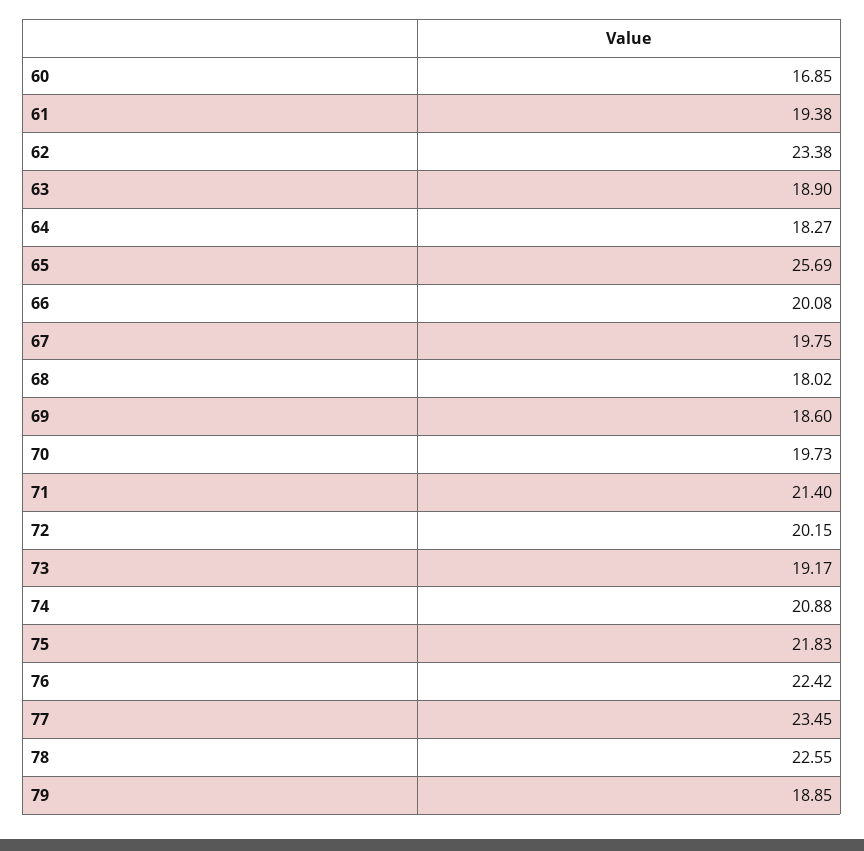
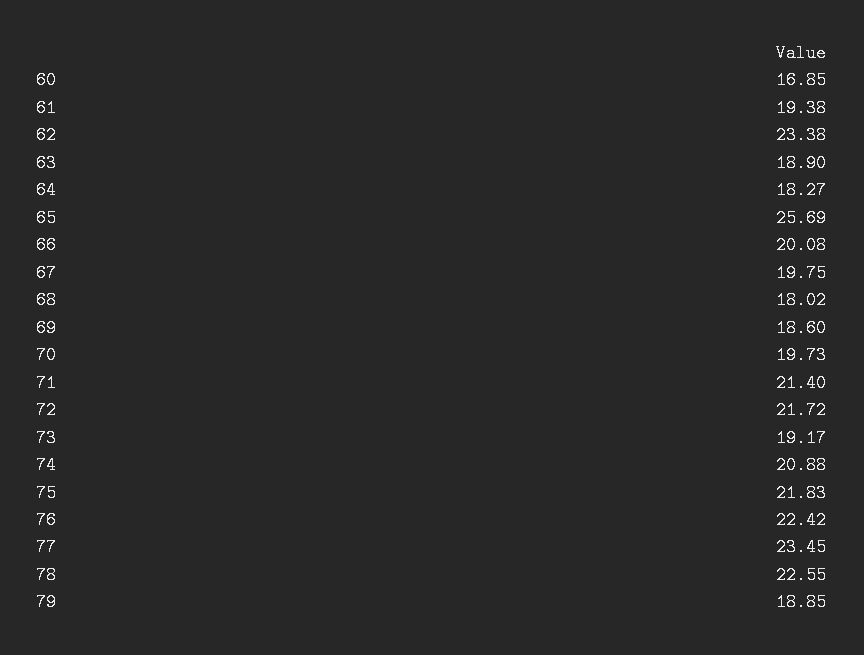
  {
    "60": 16.85,
    "61": 19.38,
    "62": 23.38,
    "63": 18.9,
    "64": 18.27,
    "65": 25.69,
    "66": 20.08,
    "67": 19.75,
    "68": 18.02,
    "69": 18.6,
    "70": 19.73,
    "71": 21.4,
-   "72": 20.15,
+   "72": 21.72,
    "73": 19.17,
    "74": 20.88,
    "75": 21.83,
    "76": 22.42,
    "77": 23.45,
    "78": 22.55,
    "79": 18.85
  }

